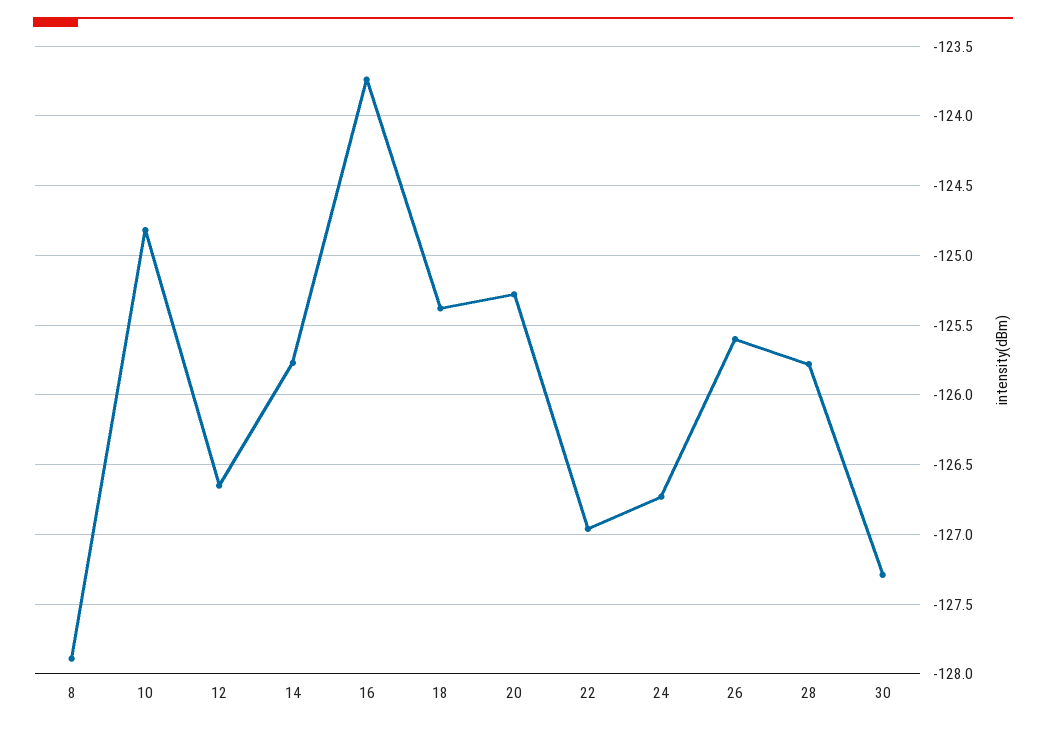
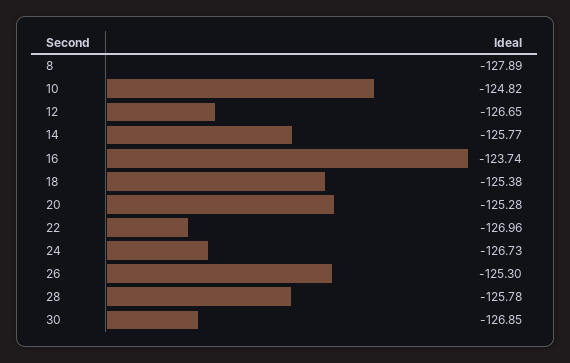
  {
    "8": -127.89,
    "10": -124.82,
    "12": -126.65,
    "14": -125.77,
    "16": -123.74,
    "18": -125.38,
    "20": -125.28,
    "22": -126.96,
    "24": -126.73,
-   "26": -125.6,
+   "26": -125.3,
    "28": -125.78,
-   "30": -127.3
+   "30": -126.85
  }

